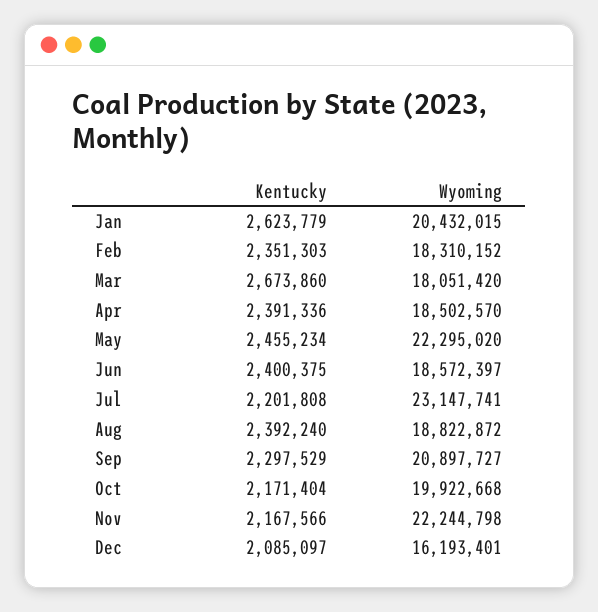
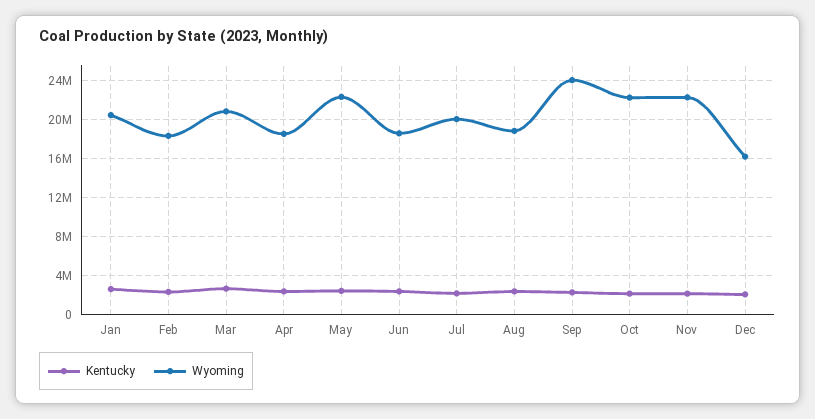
  {
    "Kentucky": {
      "Jan": 2623779,
      "Feb": 2351303,
      "Mar": 2673860,
      "Apr": 2391336,
      "May": 2455234,
      "Jun": 2400375,
      "Jul": 2201808,
      "Aug": 2392240,
      "Sep": 2297529,
      "Oct": 2171404,
      "Nov": 2167566,
      "Dec": 2085097
    },
    "Wyoming": {
      "Jan": 20432015,
      "Feb": 18310152,
-     "Mar": 18051420,
+     "Mar": 21000000,
      "Apr": 18502570,
      "May": 22295020,
      "Jun": 18572397,
-     "Jul": 23147741,
+     "Jul": 20000000,
      "Aug": 18822872,
-     "Sep": 20897727,
+     "Sep": 24000000,
-     "Oct": 19922668,
+     "Oct": 22000000,
      "Nov": 22244798,
      "Dec": 16193401
    }
  }

